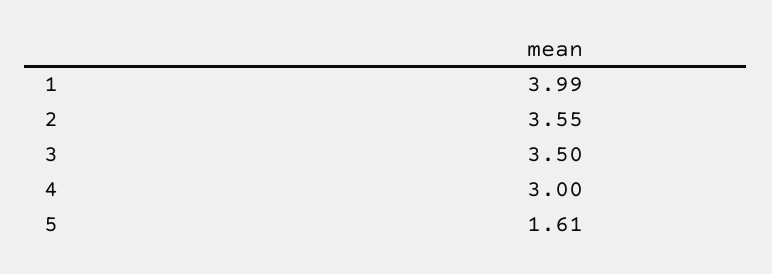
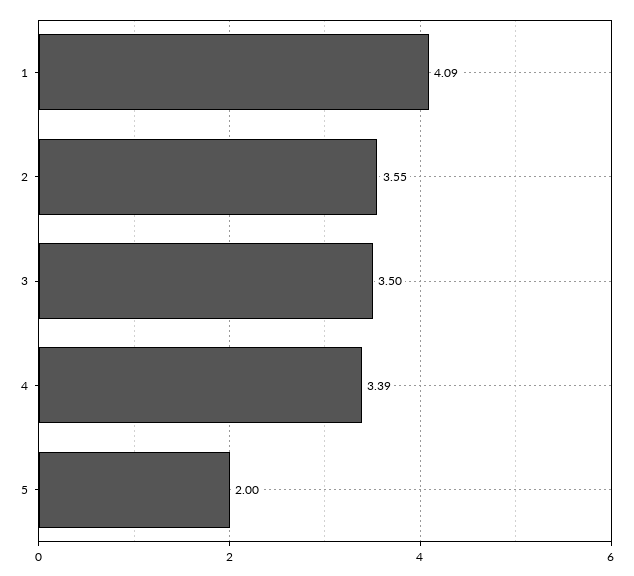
  {
-   "1": 3.99,
+   "1": 4.09,
    "2": 3.55,
    "3": 3.5,
-   "4": 3,
+   "4": 3.39,
-   "5": 1.61
+   "5": 2
  }

